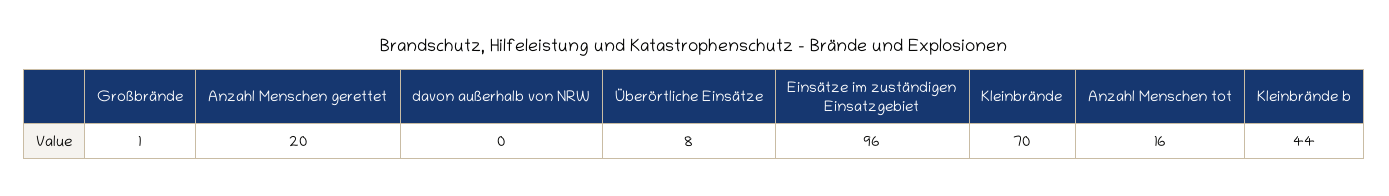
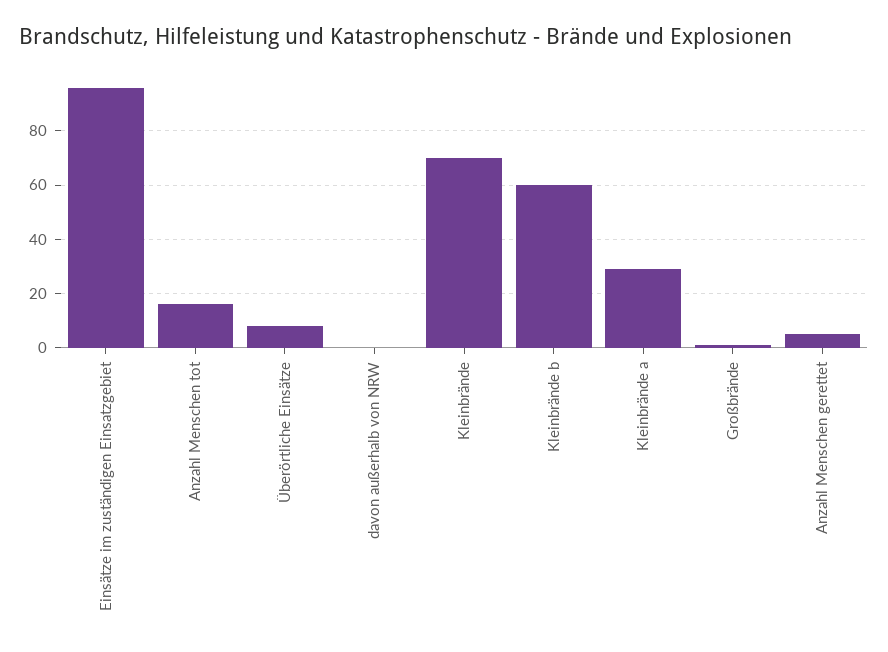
  {
    "Großbrände": 1,
-   "Anzahl Menschen gerettet": 20,
+   "Anzahl Menschen gerettet": 5,
    "davon außerhalb von NRW": 0,
    "Überörtliche Einsätze": 8,
    "Einsätze im zuständigen Einsatzgebiet": 96,
    "Kleinbrände": 70,
    "Anzahl Menschen tot": 16,
-   "Kleinbrände b": 44
+   "Kleinbrände b": 60,
+   "Kleinbrände a": 30
  }

